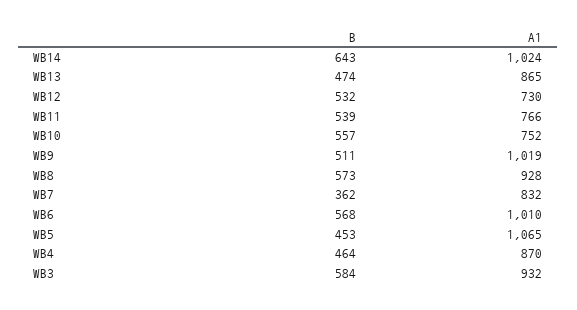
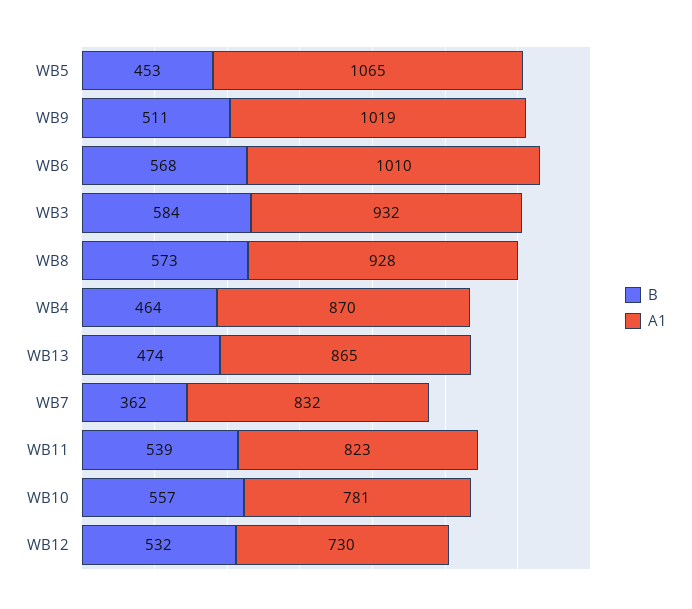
  {
    "B": {
-     "WB14": 643,
      "WB13": 474,
      "WB12": 532,
      "WB11": 539,
      "WB10": 557,
      "WB9": 511,
      "WB8": 573,
      "WB7": 362,
      "WB6": 568,
      "WB5": 453,
      "WB4": 464,
      "WB3": 584
    },
    "A1": {
-     "WB14": 1024,
      "WB13": 865,
      "WB12": 730,
-     "WB11": 766,
+     "WB11": 823,
-     "WB10": 752,
+     "WB10": 781,
      "WB9": 1019,
      "WB8": 928,
      "WB7": 832,
      "WB6": 1010,
      "WB5": 1065,
      "WB4": 870,
      "WB3": 932
    }
  }

